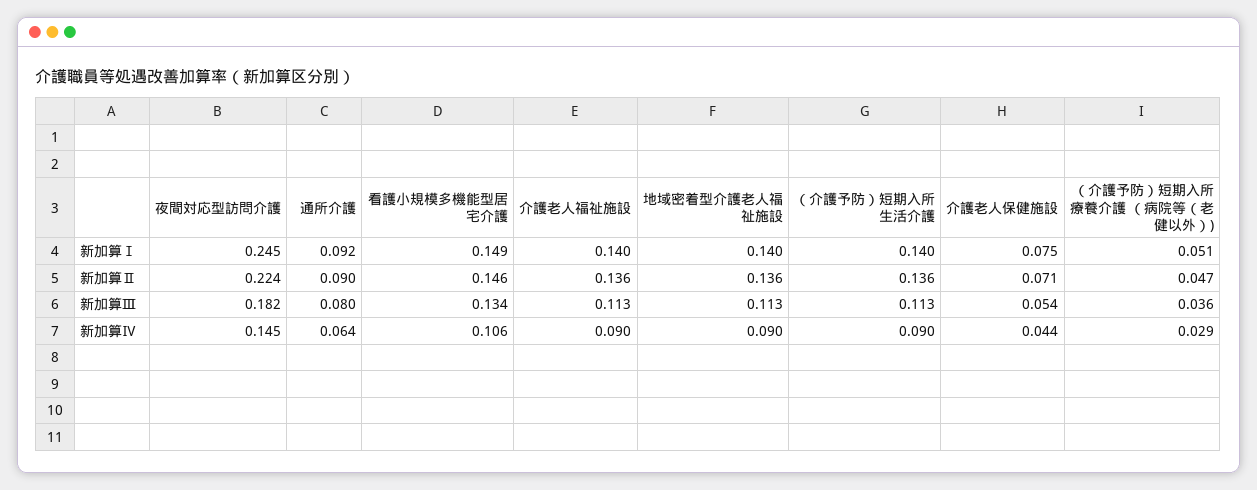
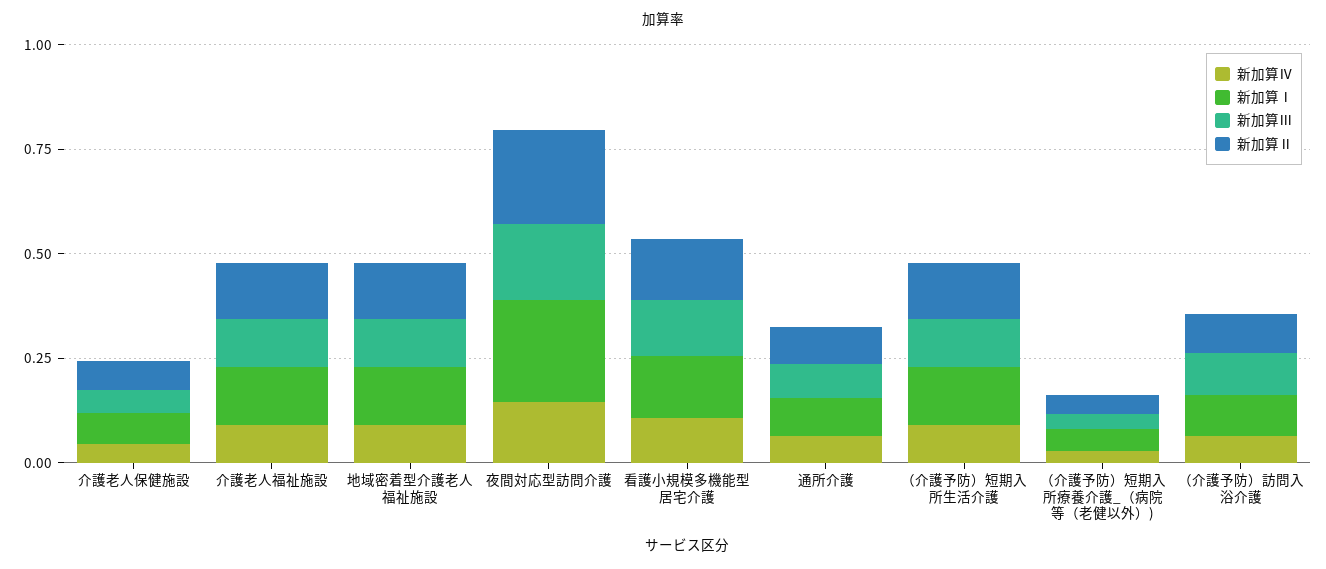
  {
    "新加算Ⅰ": {
      "夜間対応型訪問介護": 0.245,
      "通所介護": 0.092,
      "看護小規模多機能型居宅介護": 0.149,
      "介護老人福祉施設": 0.14,
      "地域密着型介護老人福祉施設": 0.14,
      "（介護予防）短期入所生活介護": 0.14,
      "介護老人保健施設": 0.075,
-     "（介護予防）短期入所療養介護 （病院等（老健以外）)": 0.051
+     "（介護予防）短期入所療養介護 （病院等（老健以外）)": 0.051,
+     "（介護予防）訪問入浴介護": 0.1
    },
    "新加算Ⅱ": {
      "夜間対応型訪問介護": 0.224,
      "通所介護": 0.09,
      "看護小規模多機能型居宅介護": 0.146,
      "介護老人福祉施設": 0.136,
      "地域密着型介護老人福祉施設": 0.136,
      "（介護予防）短期入所生活介護": 0.136,
      "介護老人保健施設": 0.071,
-     "（介護予防）短期入所療養介護 （病院等（老健以外）)": 0.047
+     "（介護予防）短期入所療養介護 （病院等（老健以外）)": 0.047,
+     "（介護予防）訪問入浴介護": 0.1
    },
    "新加算Ⅲ": {
      "夜間対応型訪問介護": 0.182,
      "通所介護": 0.08,
      "看護小規模多機能型居宅介護": 0.134,
      "介護老人福祉施設": 0.113,
      "地域密着型介護老人福祉施設": 0.113,
      "（介護予防）短期入所生活介護": 0.113,
      "介護老人保健施設": 0.054,
-     "（介護予防）短期入所療養介護 （病院等（老健以外）)": 0.036
+     "（介護予防）短期入所療養介護 （病院等（老健以外）)": 0.036,
+     "（介護予防）訪問入浴介護": 0.1
    },
    "新加算Ⅳ": {
      "夜間対応型訪問介護": 0.145,
      "通所介護": 0.064,
      "看護小規模多機能型居宅介護": 0.106,
      "介護老人福祉施設": 0.09,
      "地域密着型介護老人福祉施設": 0.09,
      "（介護予防）短期入所生活介護": 0.09,
      "介護老人保健施設": 0.044,
-     "（介護予防）短期入所療養介護 （病院等（老健以外）)": 0.029
+     "（介護予防）短期入所療養介護 （病院等（老健以外）)": 0.029,
+     "（介護予防）訪問入浴介護": 0.05
    }
  }

